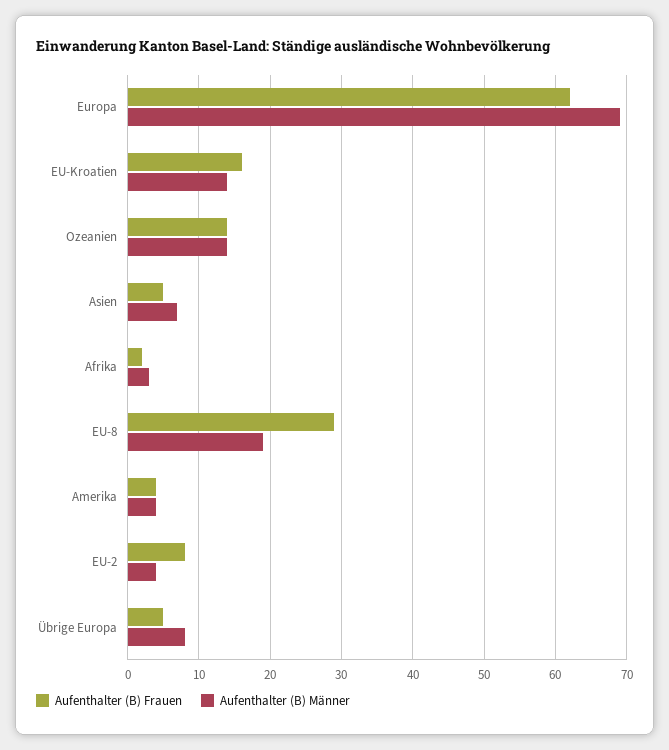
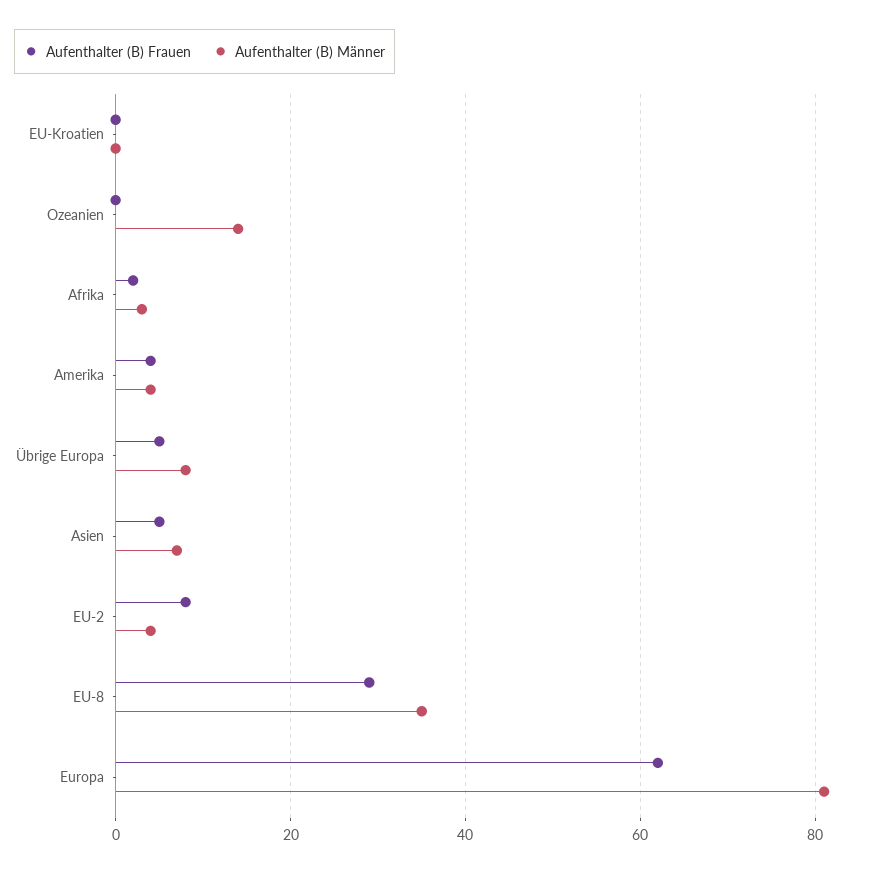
  {
    "Aufenthalter (B) Frauen": {
      "Europa": 62,
-     "EU-Kroatien": 16,
+     "EU-Kroatien": 0,
-     "Ozeanien": 14,
+     "Ozeanien": 0,
      "Asien": 5,
      "Afrika": 2,
      "EU-8": 29,
      "Amerika": 4,
      "EU-2": 8,
      "Übrige Europa": 5
    },
    "Aufenthalter (B) Männer": {
-     "Europa": 69,
+     "Europa": 80,
-     "EU-Kroatien": 14,
+     "EU-Kroatien": 0,
      "Ozeanien": 14,
      "Asien": 7,
      "Afrika": 3,
-     "EU-8": 19,
+     "EU-8": 35,
      "Amerika": 4,
      "EU-2": 4,
      "Übrige Europa": 8
    }
  }

